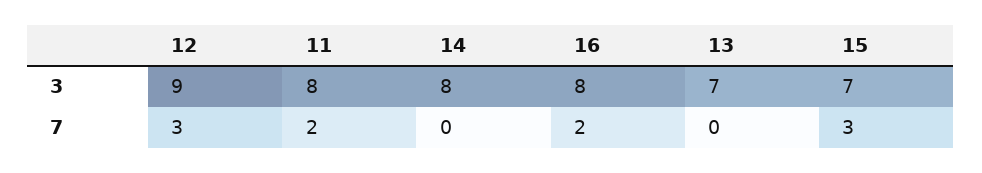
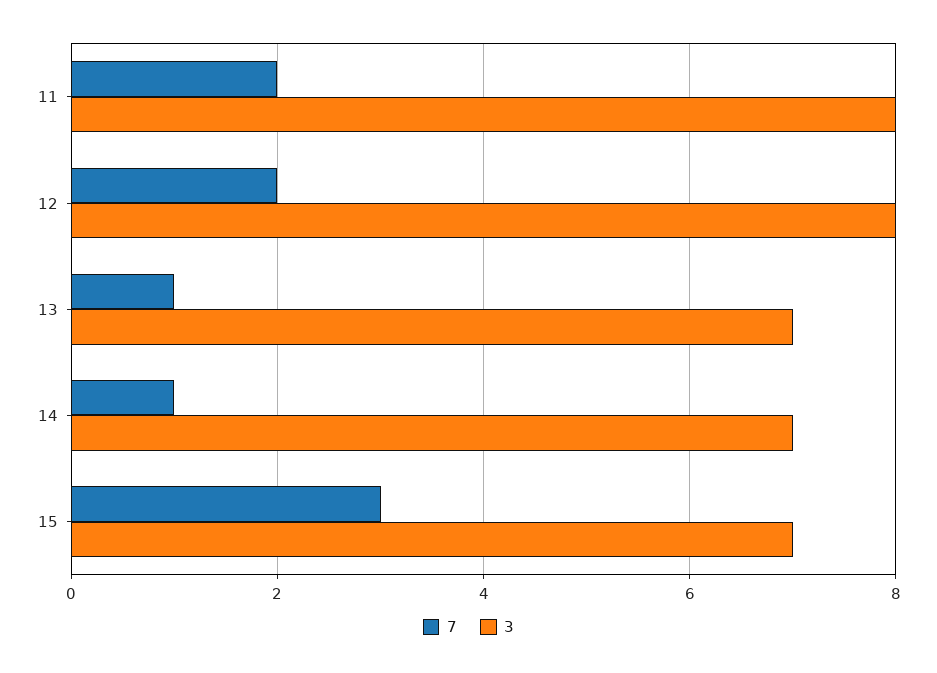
  {
    "3": {
-     "12": 9,
+     "12": 8,
      "11": 8,
-     "14": 8,
+     "14": 7,
-     "16": 8,
      "13": 7,
      "15": 7
    },
    "7": {
-     "12": 3,
+     "12": 2,
      "11": 2,
-     "14": 0,
+     "14": 1,
-     "16": 2,
-     "13": 0,
+     "13": 1,
      "15": 3
    }
  }

